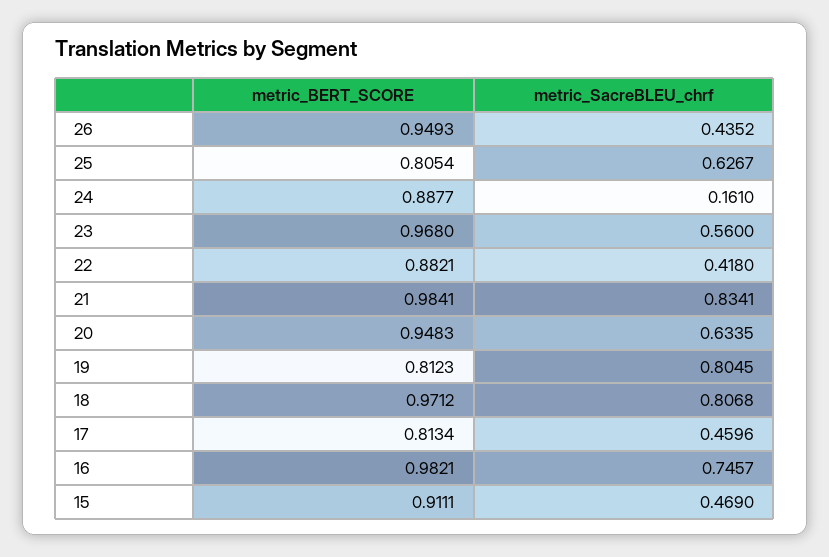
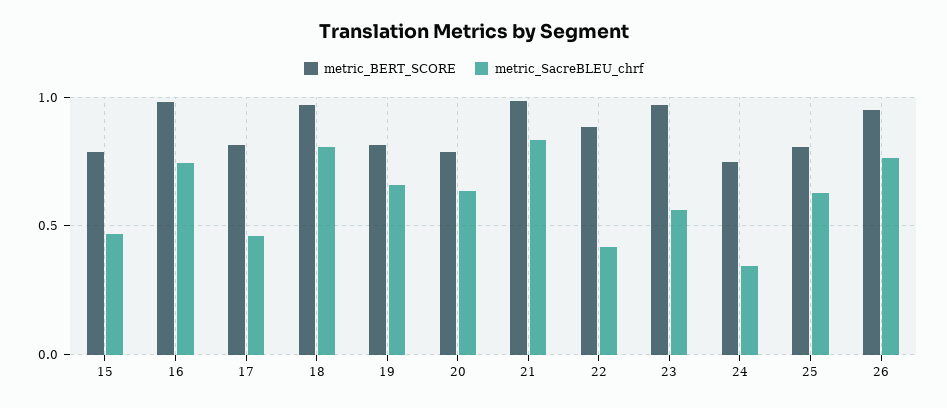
  {
    "metric_BERT_SCORE": {
      "26": 0.9493,
      "25": 0.8054,
-     "24": 0.8877,
+     "24": 0.75,
      "23": 0.968,
      "22": 0.8821,
      "21": 0.9841,
-     "20": 0.9483,
+     "20": 0.8,
      "19": 0.8123,
      "18": 0.9712,
      "17": 0.8134,
      "16": 0.9821,
-     "15": 0.9111
+     "15": 0.8
    },
    "metric_SacreBLEU_chrf": {
-     "26": 0.4352,
+     "26": 0.75,
      "25": 0.6267,
-     "24": 0.161,
+     "24": 0.35,
      "23": 0.56,
      "22": 0.418,
      "21": 0.8341,
      "20": 0.6335,
-     "19": 0.8045,
+     "19": 0.65,
      "18": 0.8068,
      "17": 0.4596,
      "16": 0.7457,
      "15": 0.469
    }
  }

